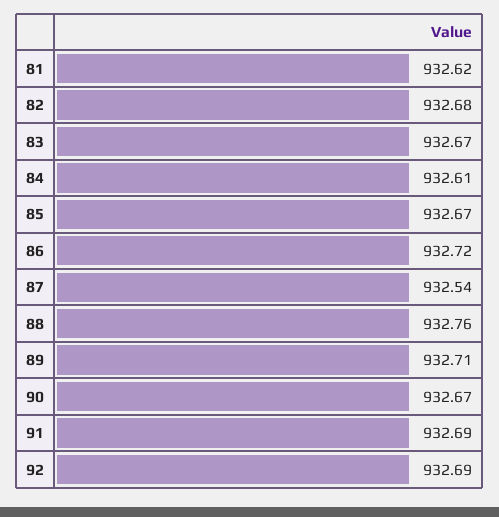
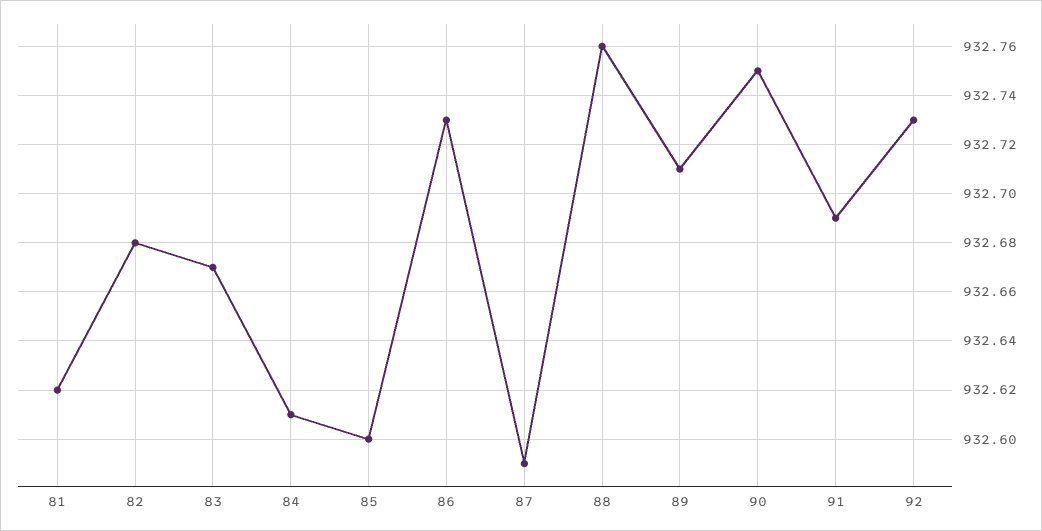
  {
    "81": 932.62,
    "82": 932.68,
    "83": 932.67,
    "84": 932.61,
-   "85": 932.67,
+   "85": 932.6,
-   "86": 932.72,
+   "86": 932.73,
-   "87": 932.54,
+   "87": 932.59,
    "88": 932.76,
    "89": 932.71,
-   "90": 932.67,
+   "90": 932.75,
    "91": 932.69,
-   "92": 932.69
+   "92": 932.73
  }

